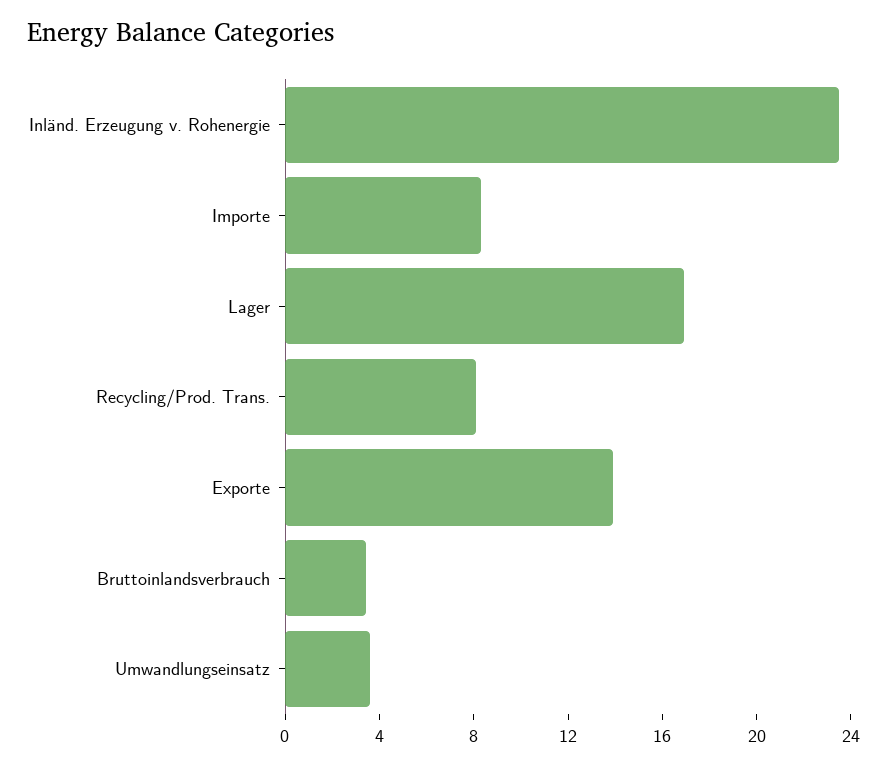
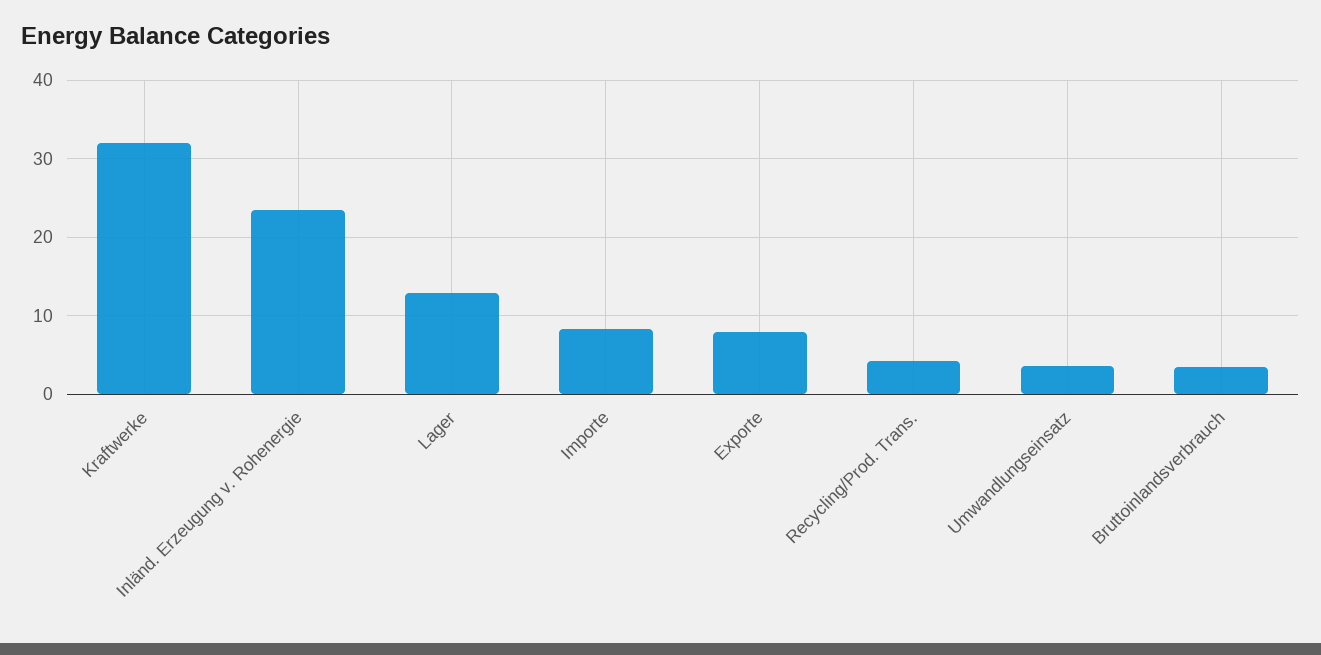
  {
    "Inländ. Erzeugung v. Rohenergie": 24,
    "Importe": 8,
-   "Lager": 17,
+   "Lager": 13,
-   "Recycling/Prod. Trans.": 8,
+   "Recycling/Prod. Trans.": 4,
-   "Exporte": 14,
+   "Exporte": 8,
    "Bruttoinlandsverbrauch": 3,
-   "Umwandlungseinsatz": 4
+   "Umwandlungseinsatz": 4,
+   "Kraftwerke": 32
  }

